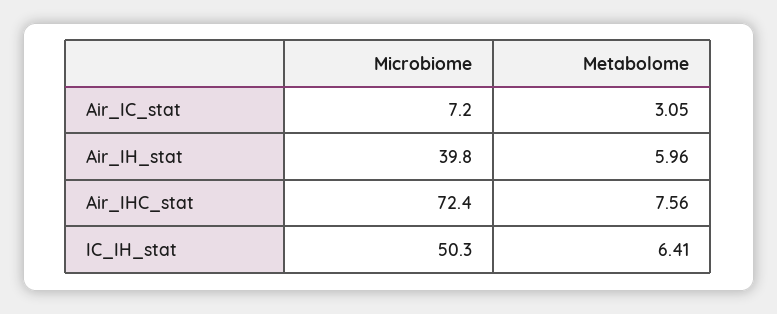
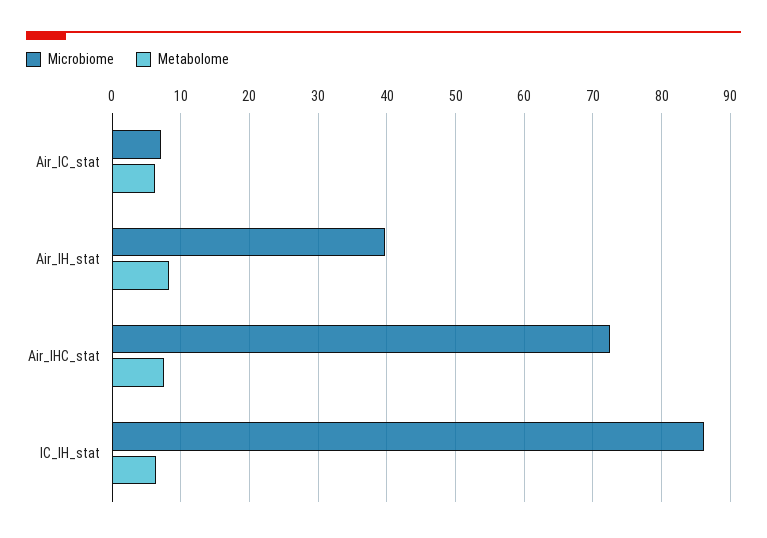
  {
    "Microbiome": {
      "Air_IC_stat": 7.2,
      "Air_IH_stat": 39.8,
      "Air_IHC_stat": 72.4,
-     "IC_IH_stat": 50.3
+     "IC_IH_stat": 86
    },
    "Metabolome": {
-     "Air_IC_stat": 3.05,
+     "Air_IC_stat": 6,
-     "Air_IH_stat": 5.96,
+     "Air_IH_stat": 8,
      "Air_IHC_stat": 7.56,
      "IC_IH_stat": 6.41
    }
  }

